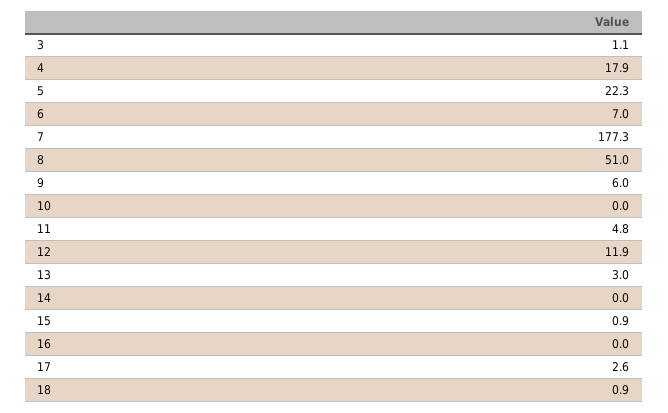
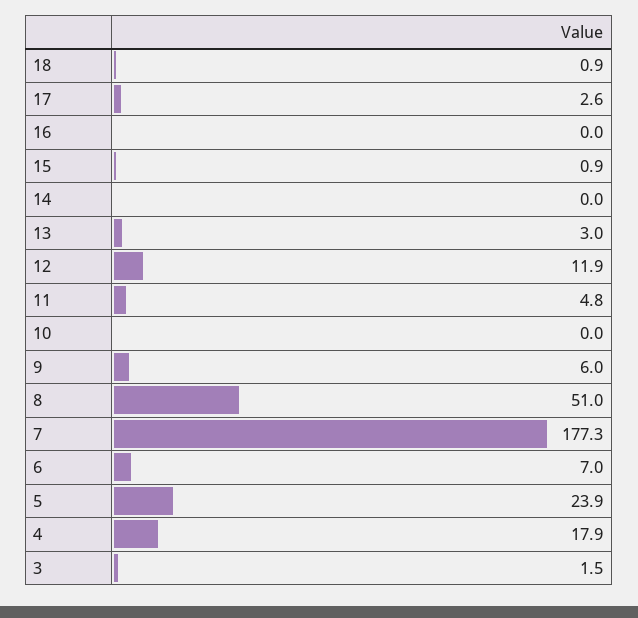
  {
-   "3": 1.1,
+   "3": 1.5,
    "4": 17.9,
-   "5": 22.3,
+   "5": 23.9,
    "6": 7,
    "7": 177.3,
    "8": 51,
    "9": 6,
    "10": 0,
    "11": 4.8,
    "12": 11.9,
    "13": 3,
    "14": 0,
    "15": 0.9,
    "16": 0,
    "17": 2.6,
    "18": 0.9
  }

